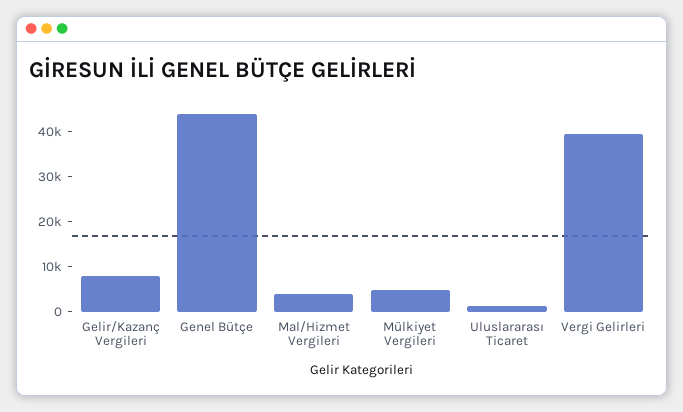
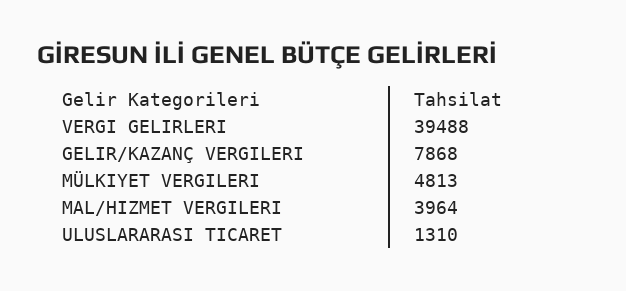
  {
    "Gelir/Kazanç Vergileri": 7868,
-   "Genel Bütçe": 44000,
    "Mal/Hizmet Vergileri": 3964,
    "Mülkiyet Vergileri": 4813,
    "Uluslararası Ticaret": 1310,
    "Vergi Gelirleri": 39488
  }

